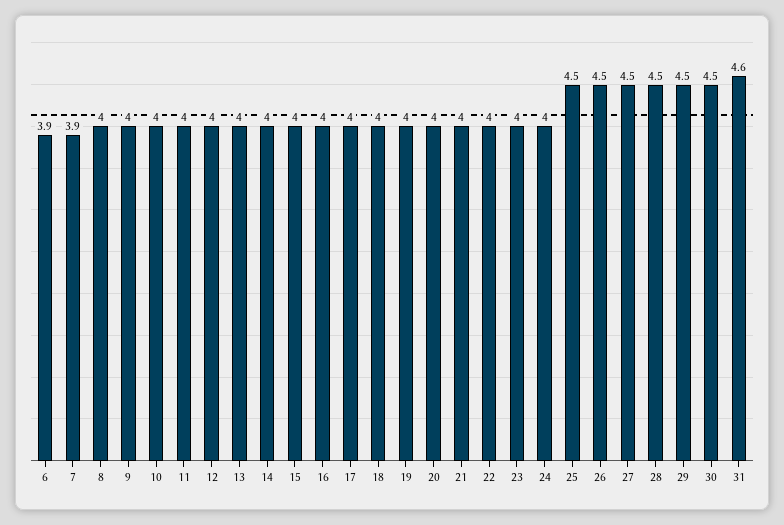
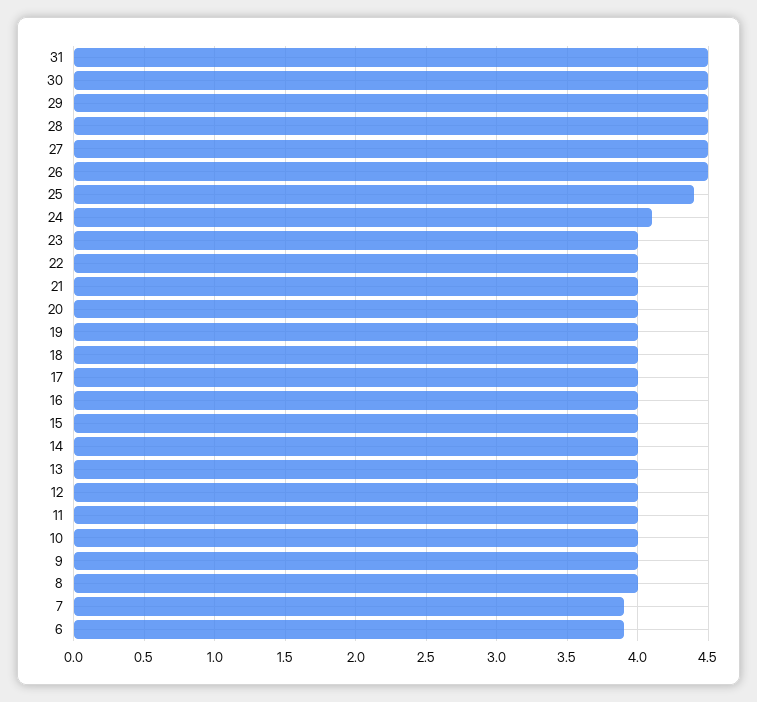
  {
    "6": 3.9,
    "7": 3.9,
    "8": 4,
    "9": 4,
    "10": 4,
    "11": 4,
    "12": 4,
    "13": 4,
    "14": 4,
    "15": 4,
    "16": 4,
    "17": 4,
    "18": 4,
    "19": 4,
    "20": 4,
    "21": 4,
    "22": 4,
    "23": 4,
-   "24": 4,
+   "24": 4.1,
-   "25": 4.5,
+   "25": 4.4,
    "26": 4.5,
    "27": 4.5,
    "28": 4.5,
    "29": 4.5,
    "30": 4.5,
-   "31": 4.6
+   "31": 4.5
  }

